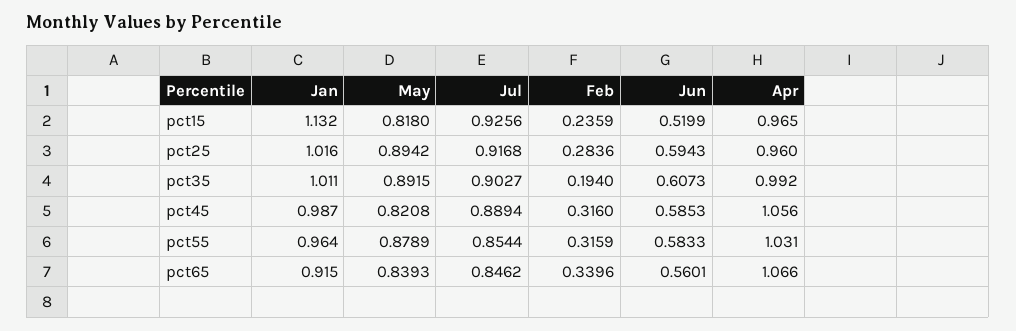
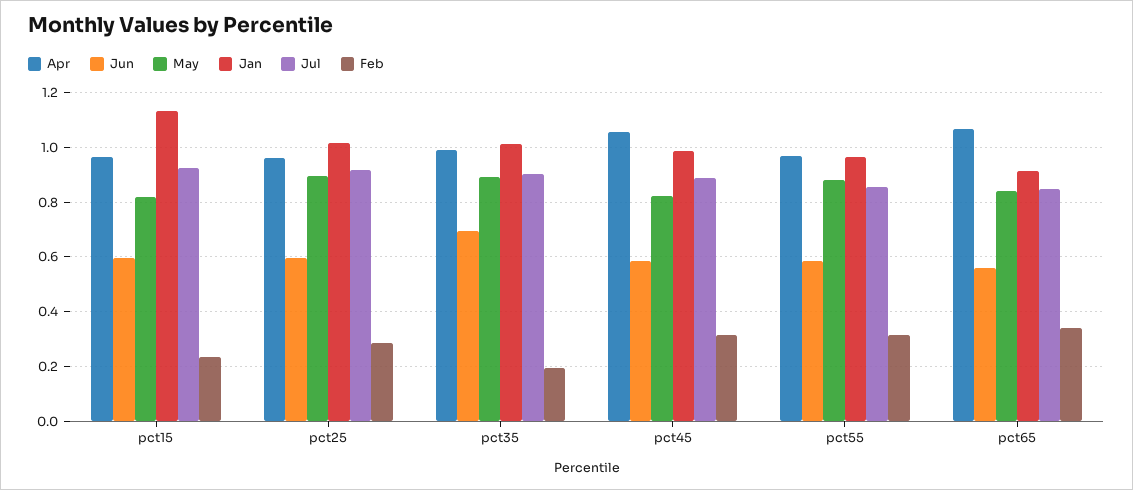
  {
    "Jan": {
      "pct15": 1.132,
      "pct25": 1.016,
      "pct35": 1.011,
      "pct45": 0.987,
      "pct55": 0.964,
      "pct65": 0.915
    },
    "May": {
      "pct15": 0.818,
      "pct25": 0.8942,
      "pct35": 0.8915,
      "pct45": 0.8208,
      "pct55": 0.8789,
      "pct65": 0.8393
    },
    "Jul": {
      "pct15": 0.9256,
      "pct25": 0.9168,
      "pct35": 0.9027,
      "pct45": 0.8894,
      "pct55": 0.8544,
      "pct65": 0.8462
    },
    "Feb": {
      "pct15": 0.2359,
      "pct25": 0.2836,
      "pct35": 0.194,
      "pct45": 0.316,
      "pct55": 0.3159,
      "pct65": 0.3396
    },
    "Jun": {
-     "pct15": 0.5199,
+     "pct15": 0.6,
      "pct25": 0.5943,
-     "pct35": 0.6073,
+     "pct35": 0.7,
      "pct45": 0.5853,
      "pct55": 0.5833,
      "pct65": 0.5601
    },
    "Apr": {
      "pct15": 0.965,
      "pct25": 0.96,
      "pct35": 0.992,
      "pct45": 1.056,
-     "pct55": 1.031,
+     "pct55": 0.975,
      "pct65": 1.066
    }
  }

